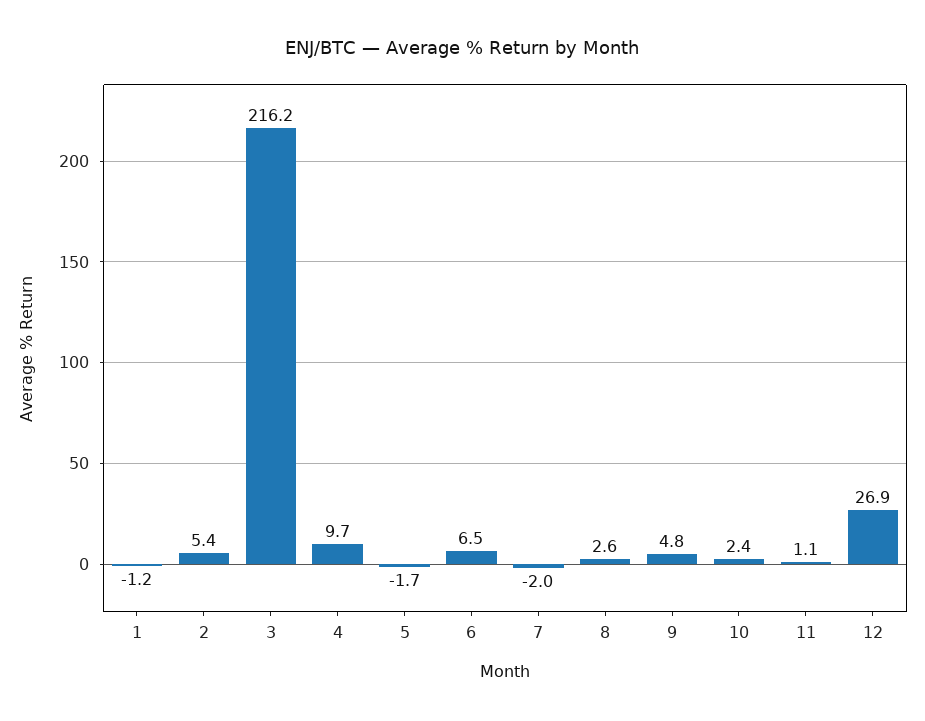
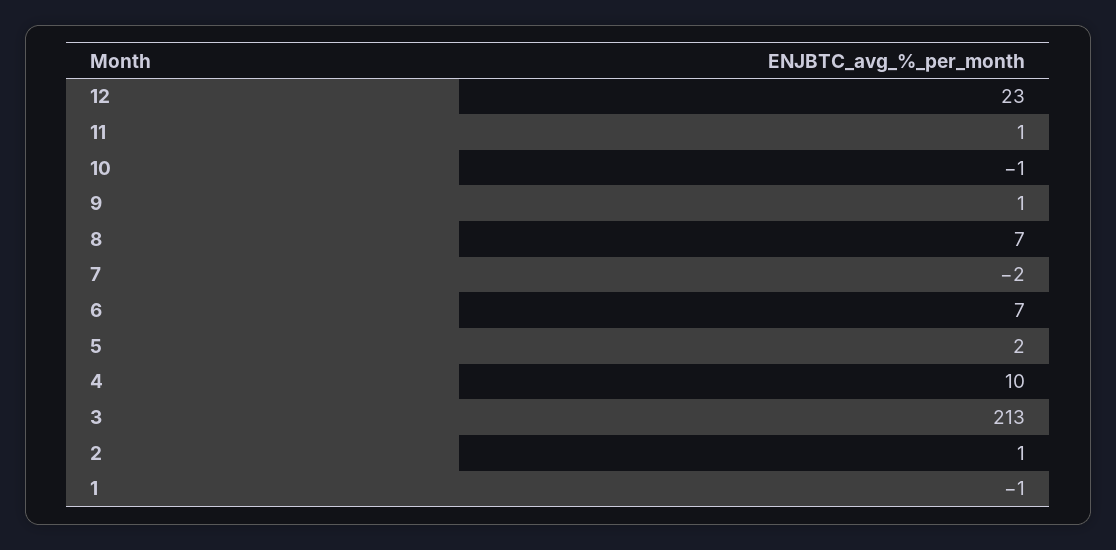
  {
    "1": -1.2,
-   "2": 5.4,
+   "2": 1,
-   "3": 216.2,
+   "3": 213,
    "4": 9.7,
-   "5": -1.7,
+   "5": 2,
    "6": 6.5,
    "7": -2,
-   "8": 2.6,
+   "8": 7,
-   "9": 4.8,
+   "9": 1,
-   "10": 2.4,
+   "10": -1,
    "11": 1.1,
-   "12": 26.9
+   "12": 23
  }

